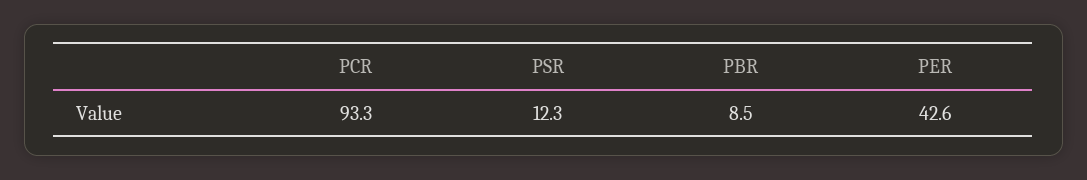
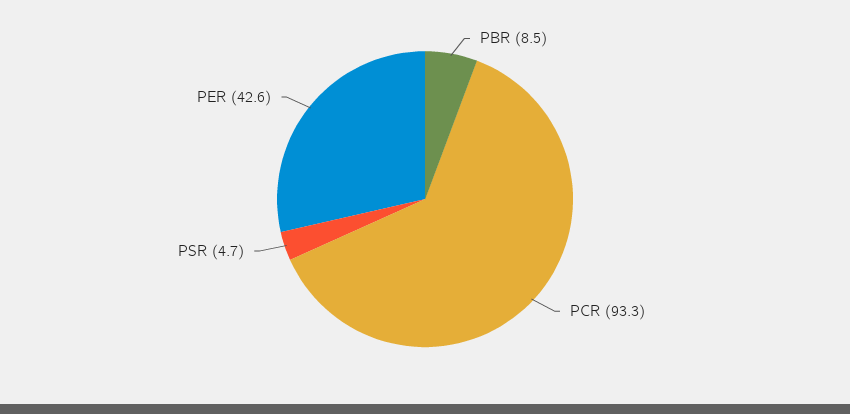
  {
    "PCR": 93.3,
-   "PSR": 12.3,
+   "PSR": 4.7,
    "PBR": 8.5,
    "PER": 42.6
  }

